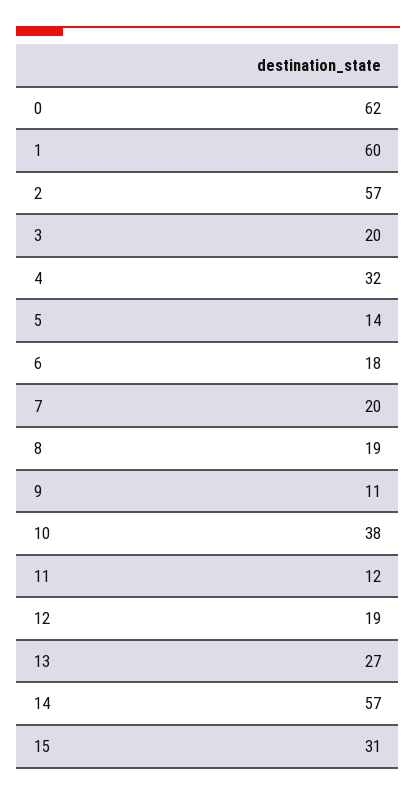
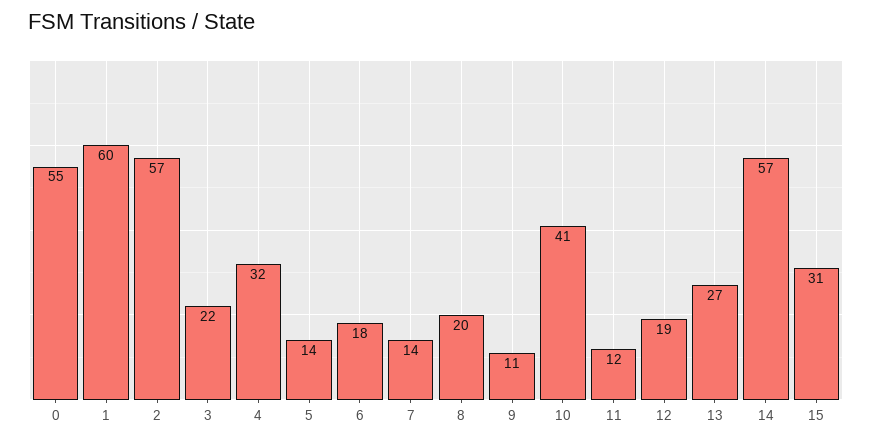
  {
-   "0": 62,
+   "0": 55,
    "1": 60,
    "2": 57,
-   "3": 20,
+   "3": 22,
    "4": 32,
    "5": 14,
    "6": 18,
-   "7": 20,
+   "7": 14,
-   "8": 19,
+   "8": 20,
    "9": 11,
-   "10": 38,
+   "10": 41,
    "11": 12,
    "12": 19,
    "13": 27,
    "14": 57,
    "15": 31
  }

